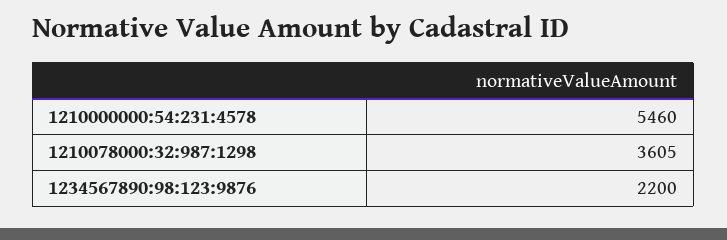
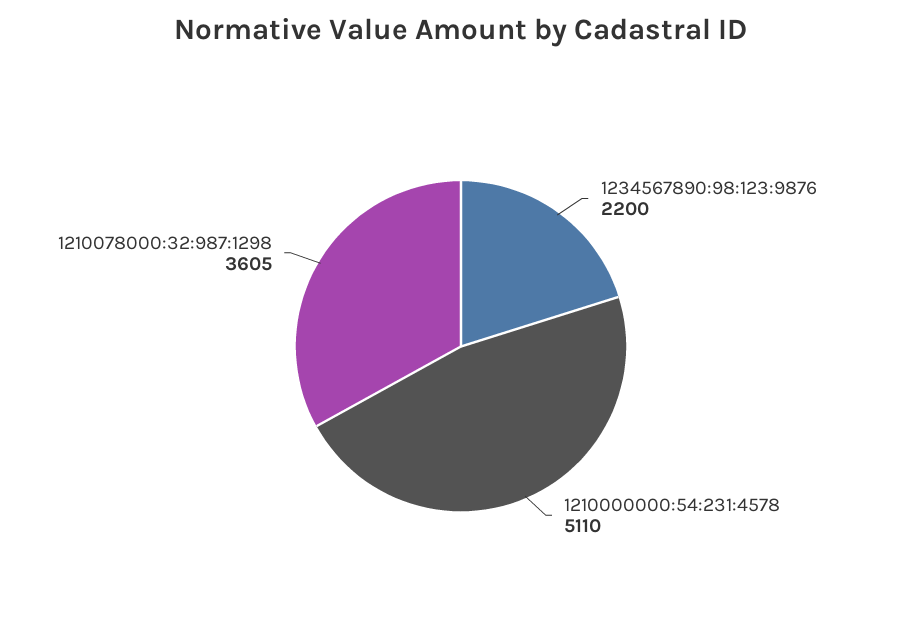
  {
-   "1210000000:54:231:4578": 5460,
+   "1210000000:54:231:4578": 5110,
    "1210078000:32:987:1298": 3605,
    "1234567890:98:123:9876": 2200
  }

